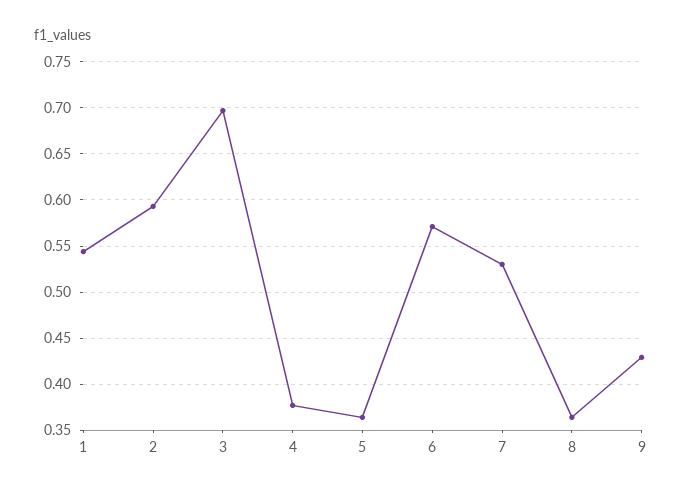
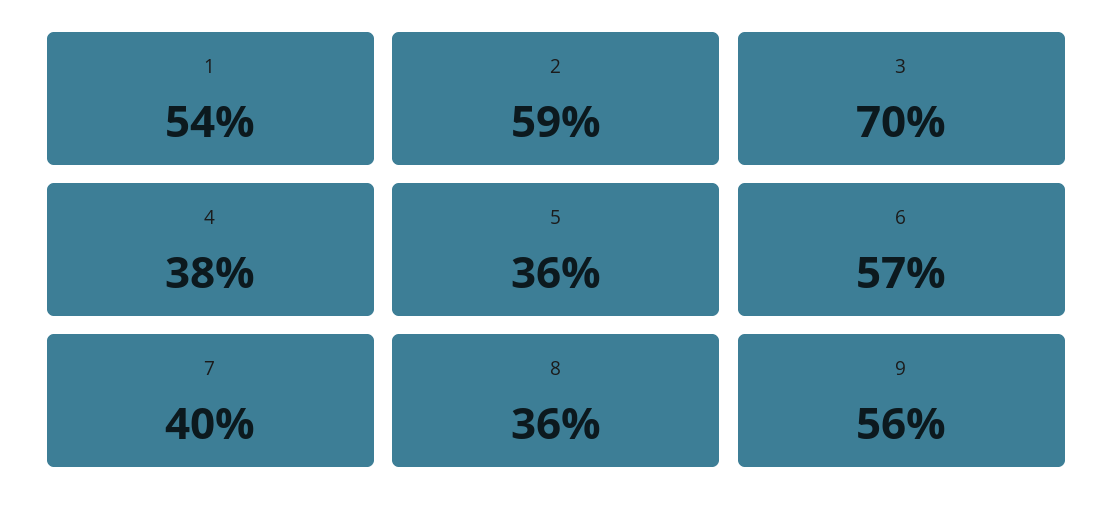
  {
    "1": 0.54,
    "2": 0.59,
    "3": 0.7,
    "4": 0.38,
    "5": 0.36,
    "6": 0.57,
-   "7": 0.53,
+   "7": 0.4,
    "8": 0.36,
-   "9": 0.43
+   "9": 0.56
  }

